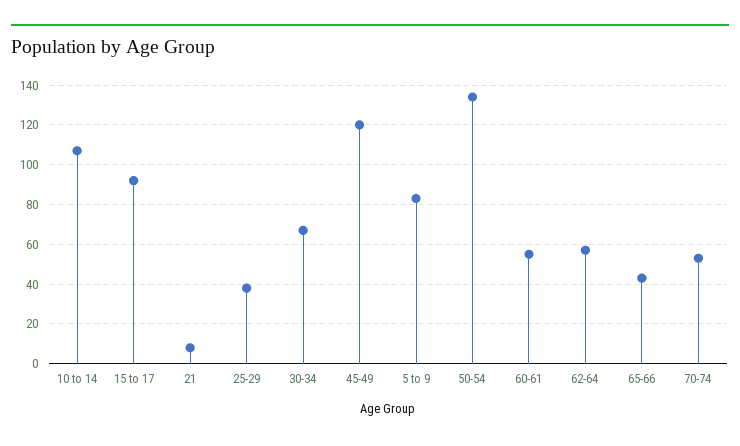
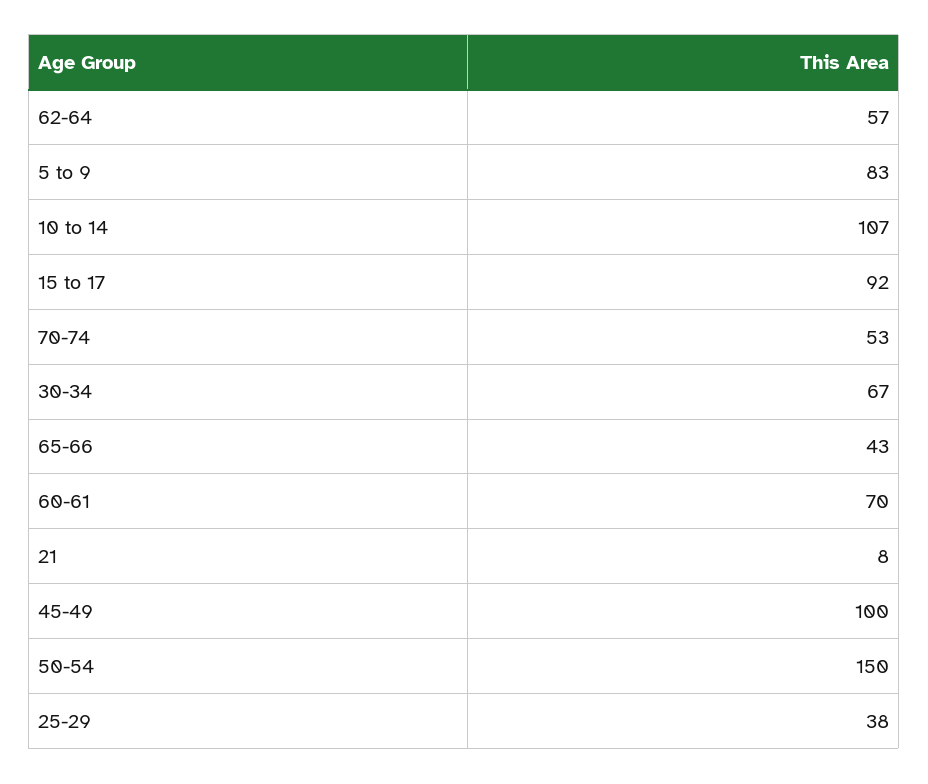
  {
    "10 to 14": 107,
    "15 to 17": 92,
    "21": 8,
    "25-29": 38,
    "30-34": 67,
-   "45-49": 120,
+   "45-49": 100,
    "5 to 9": 83,
-   "50-54": 135,
+   "50-54": 150,
-   "60-61": 55,
+   "60-61": 70,
    "62-64": 57,
    "65-66": 43,
    "70-74": 53
  }

